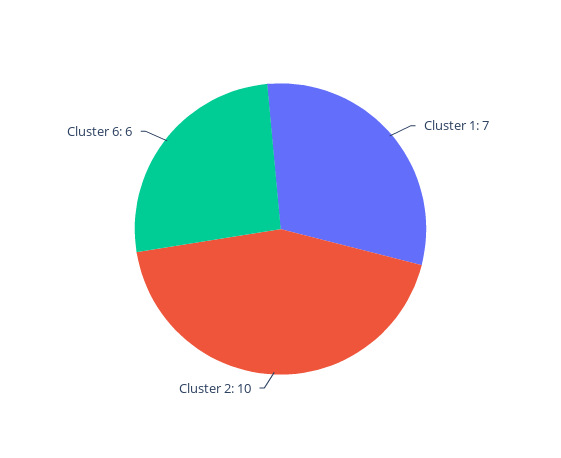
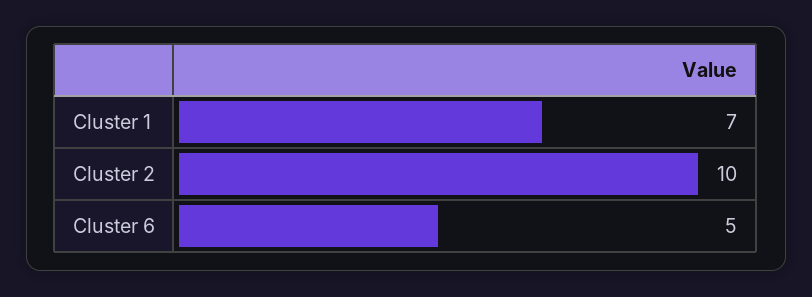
  {
    "Cluster 1": 7,
    "Cluster 2": 10,
-   "Cluster 6": 6
+   "Cluster 6": 5
  }

